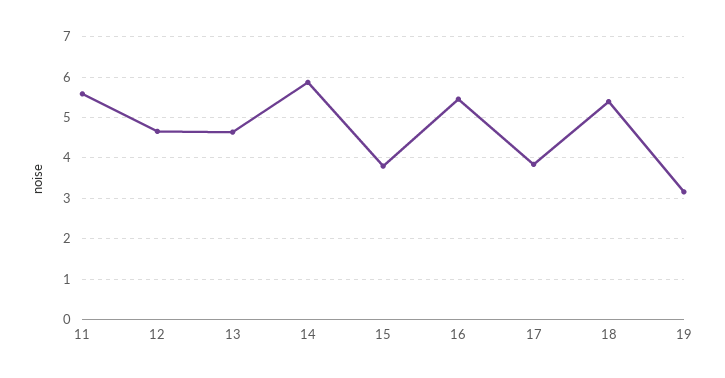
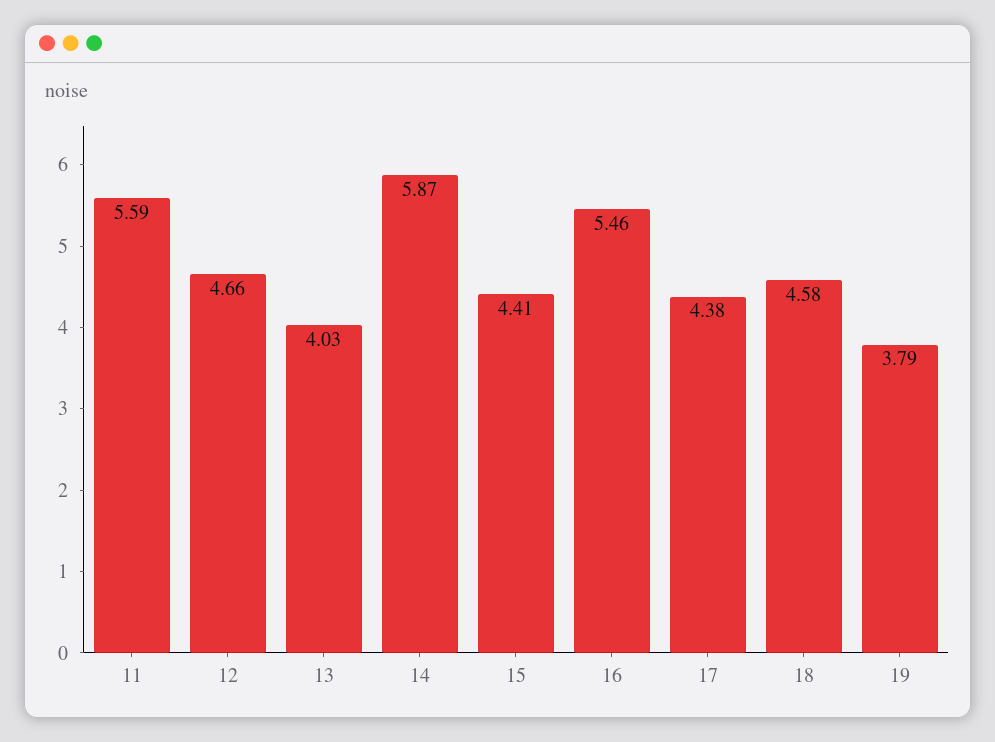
  {
    "11": 5.59,
    "12": 4.66,
-   "13": 4.6,
+   "13": 4.03,
    "14": 5.87,
-   "15": 3.8,
+   "15": 4.41,
    "16": 5.46,
-   "17": 3.8,
+   "17": 4.38,
-   "18": 5.4,
+   "18": 4.58,
-   "19": 3.2
+   "19": 3.79
  }

